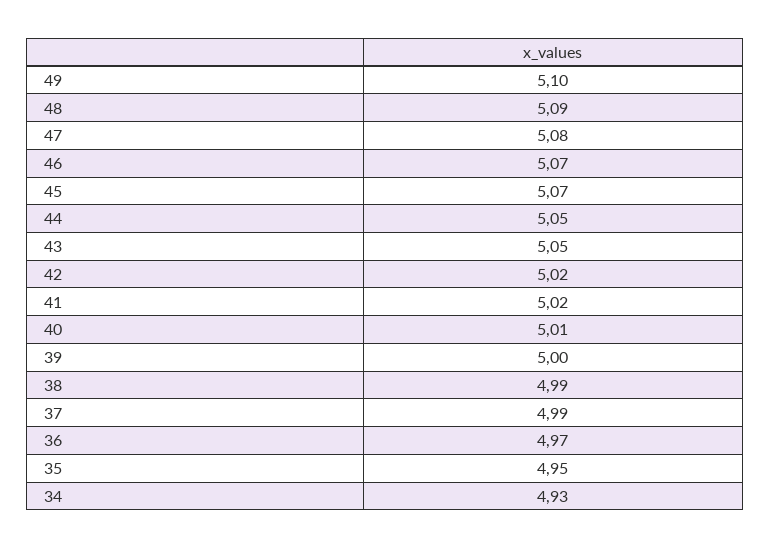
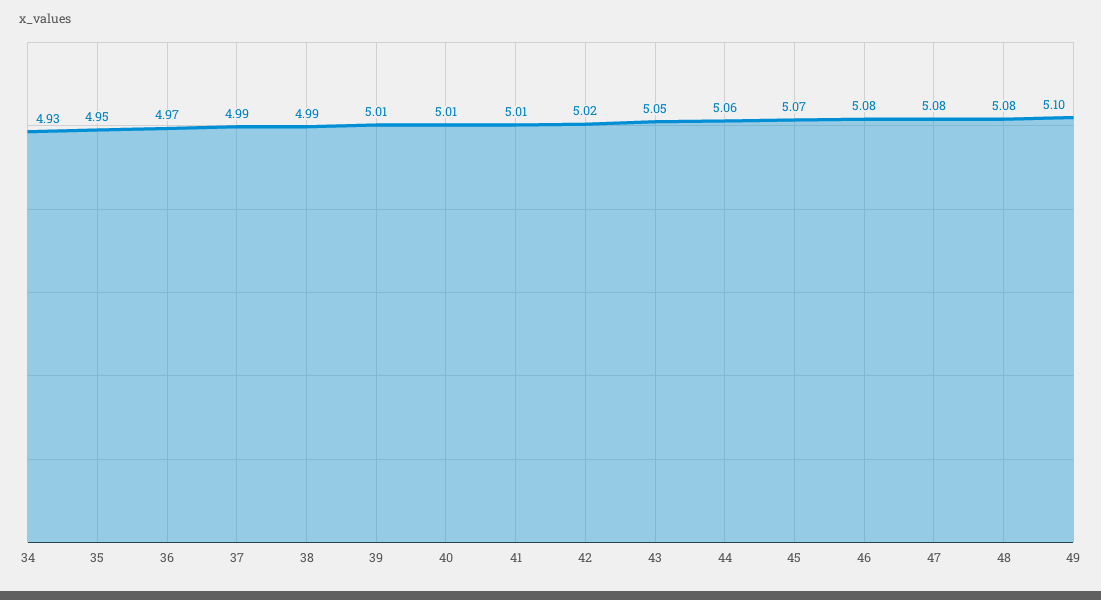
  {
    "49": 5.1,
-   "48": 5.09,
+   "48": 5.08,
    "47": 5.08,
-   "46": 5.07,
+   "46": 5.08,
    "45": 5.07,
-   "44": 5.05,
+   "44": 5.06,
    "43": 5.05,
    "42": 5.02,
-   "41": 5.02,
+   "41": 5.01,
    "40": 5.01,
-   "39": 5,
+   "39": 5.01,
    "38": 4.99,
    "37": 4.99,
    "36": 4.97,
    "35": 4.95,
    "34": 4.93
  }

